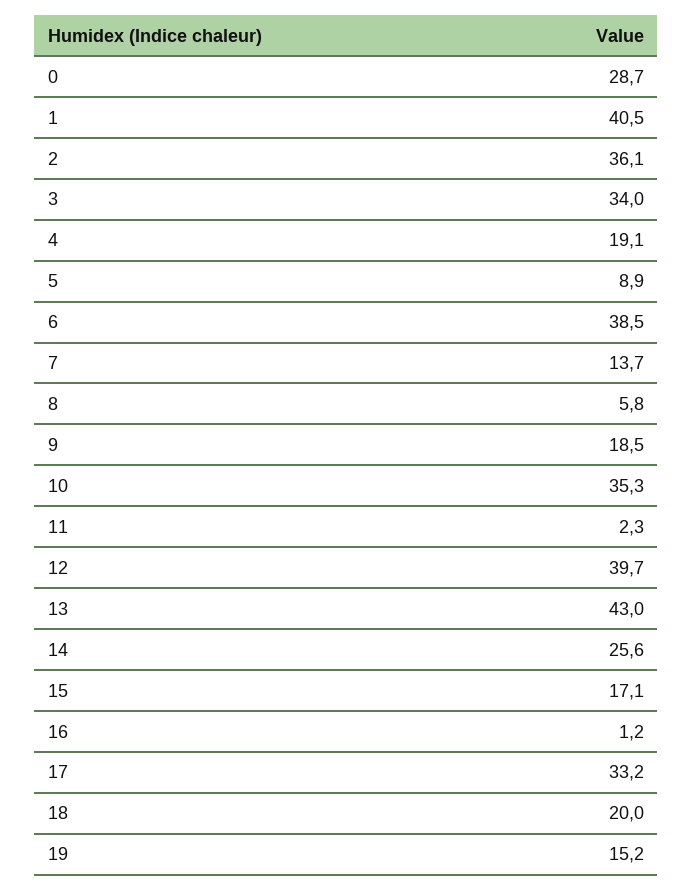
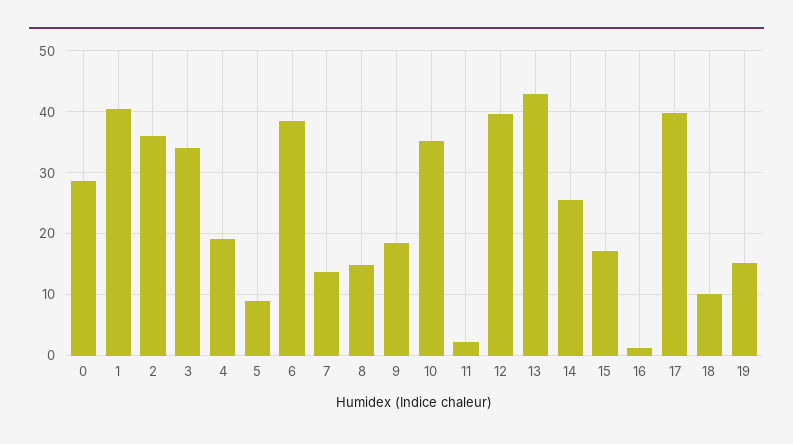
  {
    "0": 28.7,
    "1": 40.5,
    "2": 36.1,
    "3": 34,
    "4": 19.1,
    "5": 8.9,
    "6": 38.5,
    "7": 13.7,
-   "8": 5.8,
+   "8": 15,
    "9": 18.5,
    "10": 35.3,
    "11": 2.3,
    "12": 39.7,
    "13": 43,
    "14": 25.6,
    "15": 17.1,
    "16": 1.2,
-   "17": 33.2,
+   "17": 40,
-   "18": 20,
+   "18": 10,
    "19": 15.2
  }

